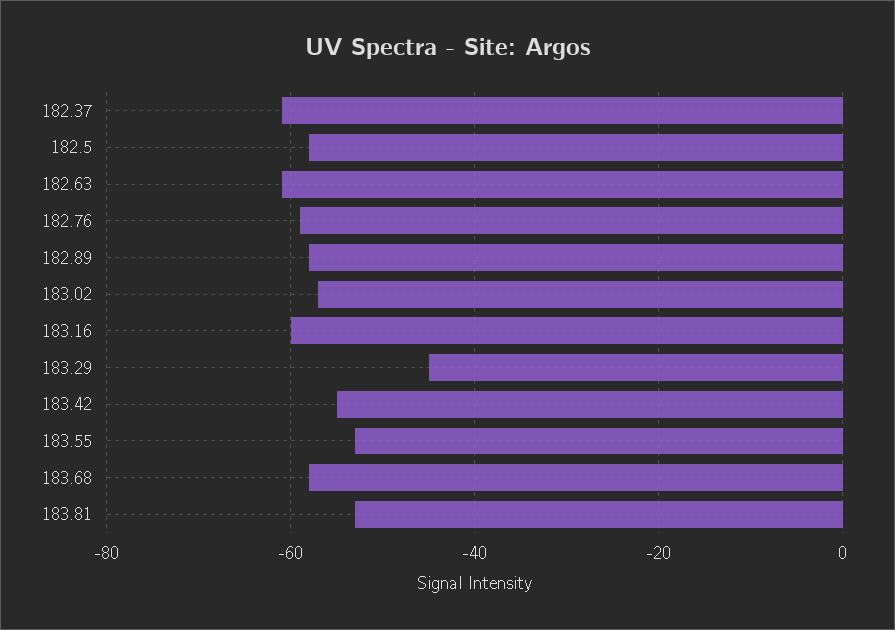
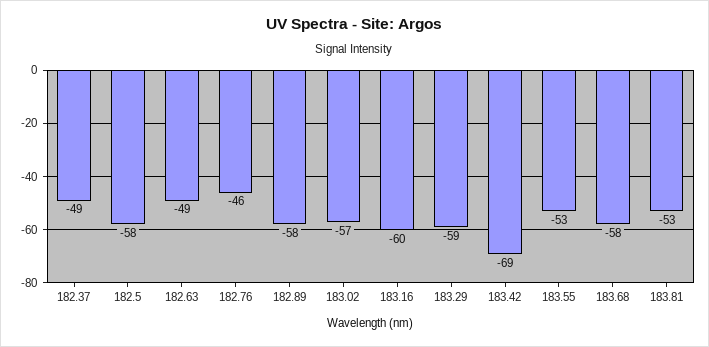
  {
-   "182.37": -60,
+   "182.37": -49,
    "182.5": -58,
-   "182.63": -60,
+   "182.63": -49,
-   "182.76": -60,
+   "182.76": -46,
    "182.89": -58,
    "183.02": -57,
    "183.16": -60,
-   "183.29": -45,
+   "183.29": -59,
-   "183.42": -55,
+   "183.42": -69,
    "183.55": -53,
    "183.68": -58,
    "183.81": -53
  }

